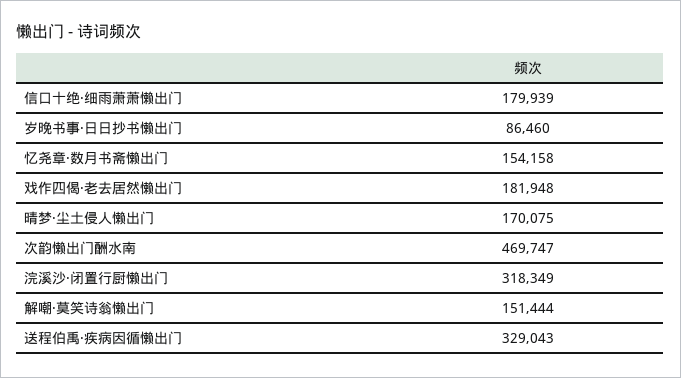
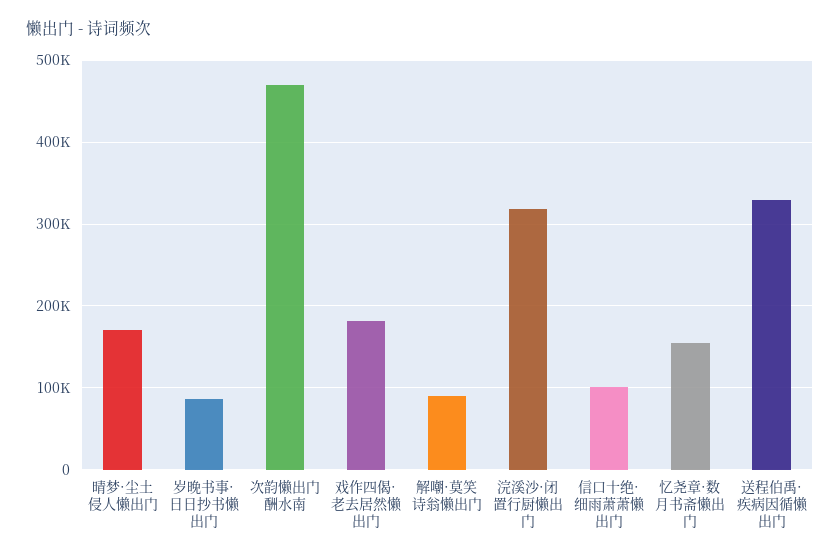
  {
-   "信口十绝·细雨萧萧懒出门": 179939,
+   "信口十绝·细雨萧萧懒出门": 100000,
    "岁晚书事·日日抄书懒出门": 86460,
    "忆尧章·数月书斋懒出门": 154158,
    "戏作四偈·老去居然懒出门": 181948,
    "晴梦·尘土侵人懒出门": 170075,
    "次韵懒出门酬水南": 469747,
    "浣溪沙·闭置行厨懒出门": 318349,
-   "解嘲·莫笑诗翁懒出门": 151444,
+   "解嘲·莫笑诗翁懒出门": 90000,
    "送程伯禹·疾病因循懒出门": 329043
  }

